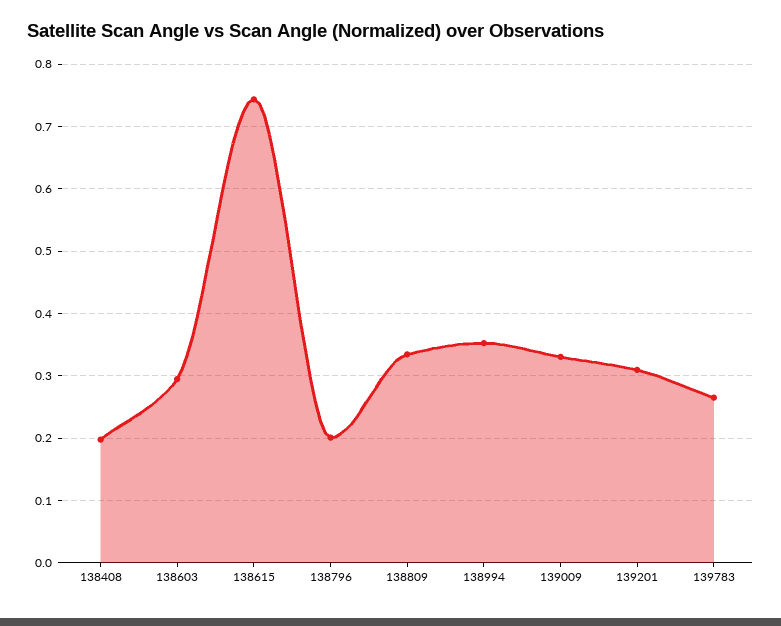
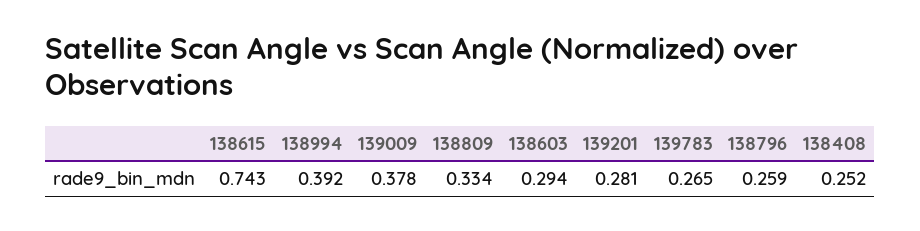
  {
-   "138408": 0.2,
+   "138408": 0.252,
    "138603": 0.294,
    "138615": 0.743,
-   "138796": 0.2,
+   "138796": 0.259,
    "138809": 0.334,
-   "138994": 0.35,
+   "138994": 0.392,
-   "139009": 0.33,
+   "139009": 0.378,
-   "139201": 0.31,
+   "139201": 0.281,
    "139783": 0.265
  }

